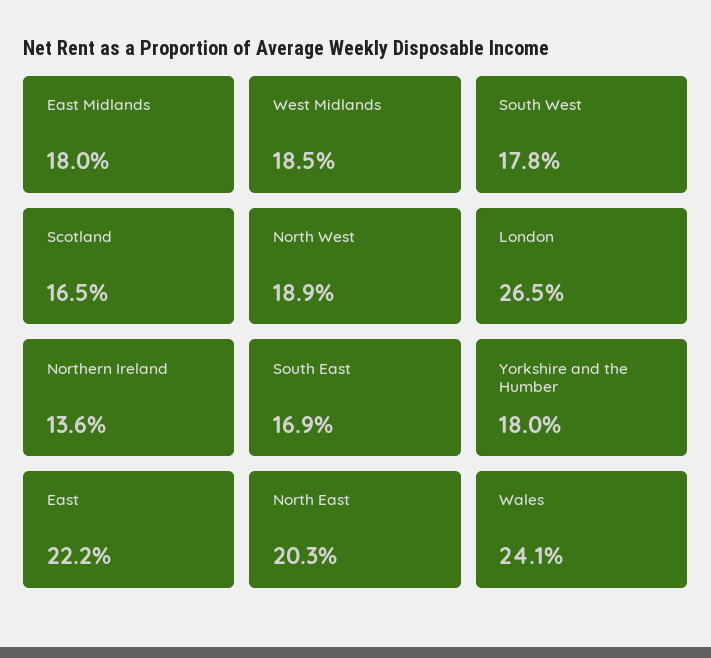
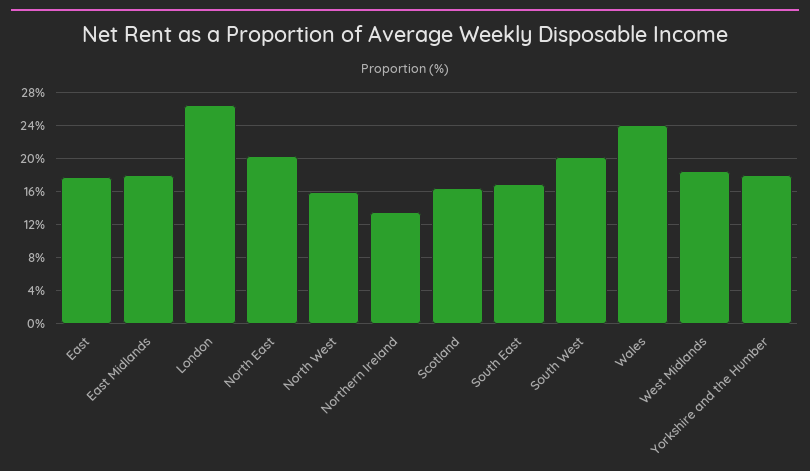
  {
    "East Midlands": 18,
    "West Midlands": 18.5,
-   "South West": 17.8,
+   "South West": 20,
    "Scotland": 16.5,
-   "North West": 18.9,
+   "North West": 16,
    "London": 26.5,
    "Northern Ireland": 13.6,
    "South East": 16.9,
    "Yorkshire and the Humber": 18,
-   "East": 22.2,
+   "East": 18,
    "North East": 20.3,
    "Wales": 24.1
  }

